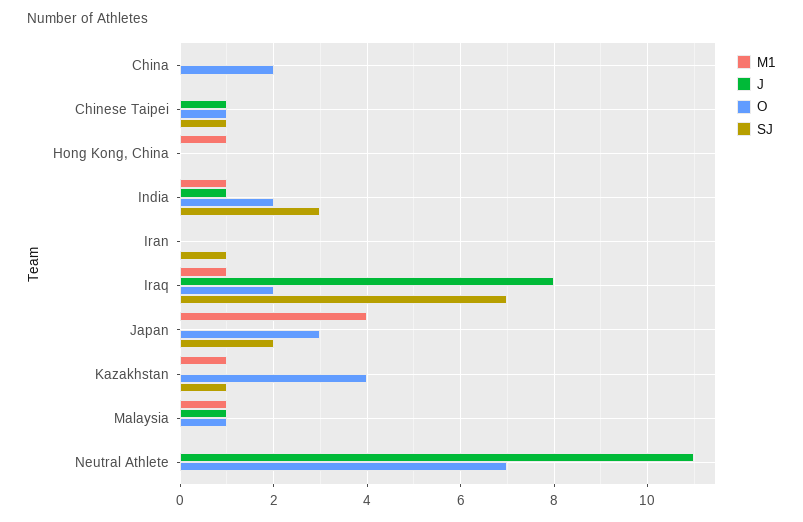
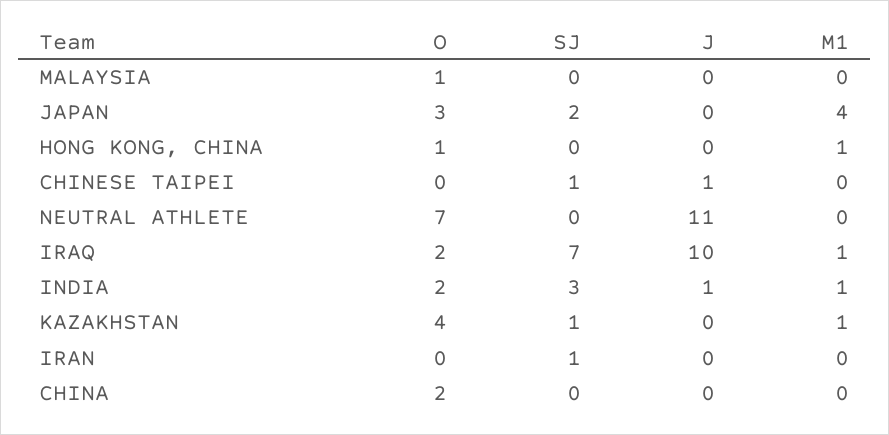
  {
    "M1": {
      "China": 0,
      "Chinese Taipei": 0,
      "Hong Kong, China": 1,
      "India": 1,
      "Iran": 0,
      "Iraq": 1,
      "Japan": 4,
      "Kazakhstan": 1,
-     "Malaysia": 1,
+     "Malaysia": 0,
      "Neutral Athlete": 0
    },
    "J": {
      "China": 0,
      "Chinese Taipei": 1,
      "Hong Kong, China": 0,
      "India": 1,
      "Iran": 0,
-     "Iraq": 8,
+     "Iraq": 10,
      "Japan": 0,
      "Kazakhstan": 0,
-     "Malaysia": 1,
+     "Malaysia": 0,
      "Neutral Athlete": 11
    },
    "O": {
      "China": 2,
-     "Chinese Taipei": 1,
+     "Chinese Taipei": 0,
-     "Hong Kong, China": 0,
+     "Hong Kong, China": 1,
      "India": 2,
      "Iran": 0,
      "Iraq": 2,
      "Japan": 3,
      "Kazakhstan": 4,
      "Malaysia": 1,
      "Neutral Athlete": 7
    },
    "SJ": {
      "China": 0,
      "Chinese Taipei": 1,
      "Hong Kong, China": 0,
      "India": 3,
      "Iran": 1,
      "Iraq": 7,
      "Japan": 2,
      "Kazakhstan": 1,
      "Malaysia": 0,
      "Neutral Athlete": 0
    }
  }

